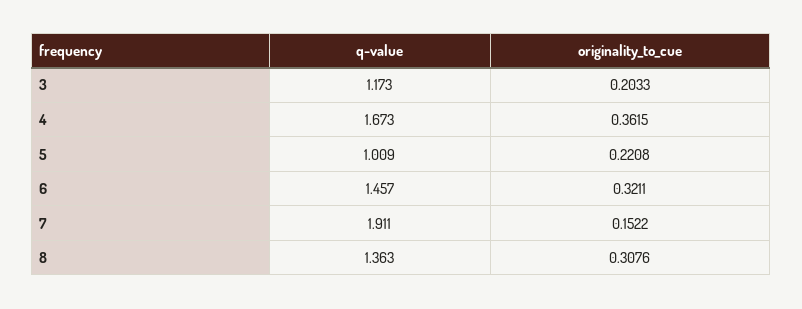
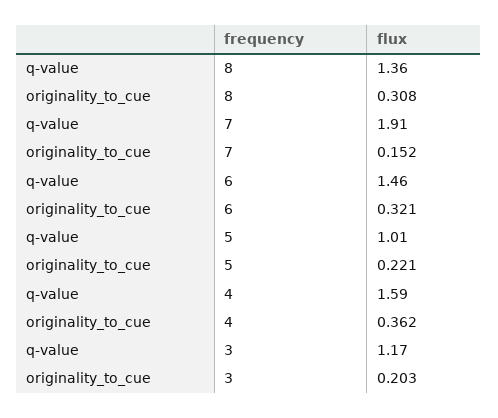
  {
    "q-value": {
      "3": 1.173,
-     "4": 1.673,
+     "4": 1.59,
      "5": 1.009,
      "6": 1.457,
      "7": 1.911,
      "8": 1.363
    },
    "originality_to_cue": {
      "3": 0.2033,
      "4": 0.3615,
      "5": 0.2208,
      "6": 0.3211,
      "7": 0.1522,
      "8": 0.3076
    }
  }

